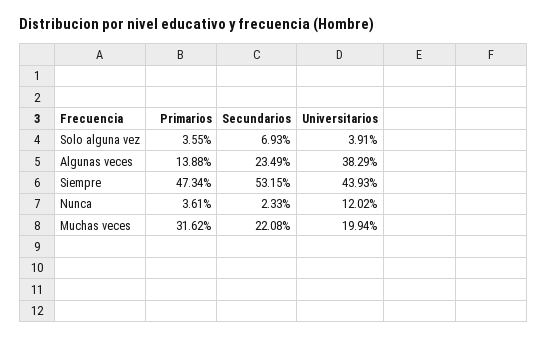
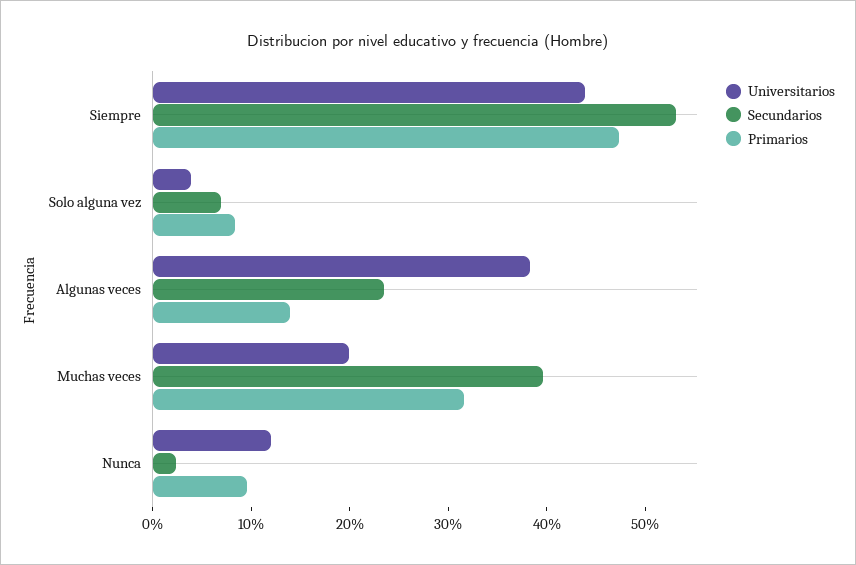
  {
    "Primarios": {
-     "Solo alguna vez": 3.55,
+     "Solo alguna vez": 8,
      "Algunas veces": 13.88,
      "Siempre": 47.34,
-     "Nunca": 3.61,
+     "Nunca": 10,
      "Muchas veces": 31.62
    },
    "Secundarios": {
      "Solo alguna vez": 6.93,
      "Algunas veces": 23.49,
      "Siempre": 53.15,
      "Nunca": 2.33,
-     "Muchas veces": 22.08
+     "Muchas veces": 40
    },
    "Universitarios": {
      "Solo alguna vez": 3.91,
      "Algunas veces": 38.29,
      "Siempre": 43.93,
      "Nunca": 12.02,
      "Muchas veces": 19.94
    }
  }

